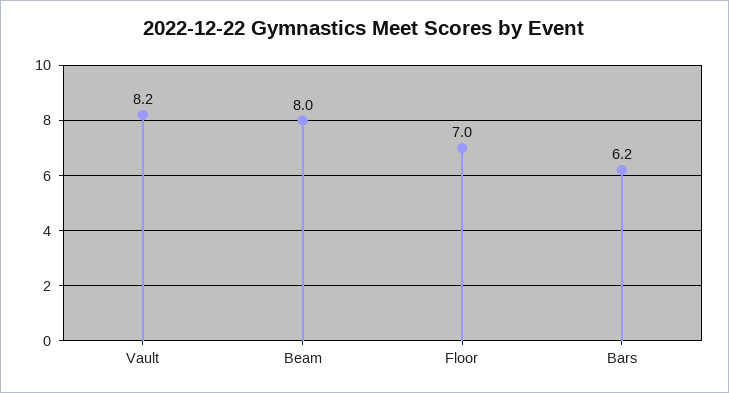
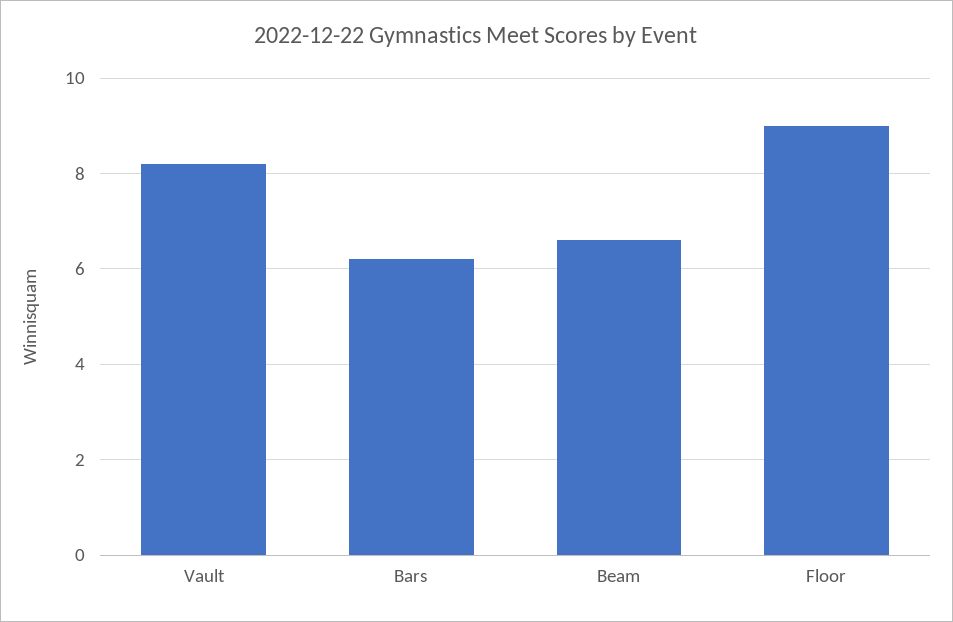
  {
    "Vault": 8.2,
-   "Beam": 8,
+   "Beam": 6.5,
-   "Floor": 7,
+   "Floor": 9,
    "Bars": 6.2
  }

